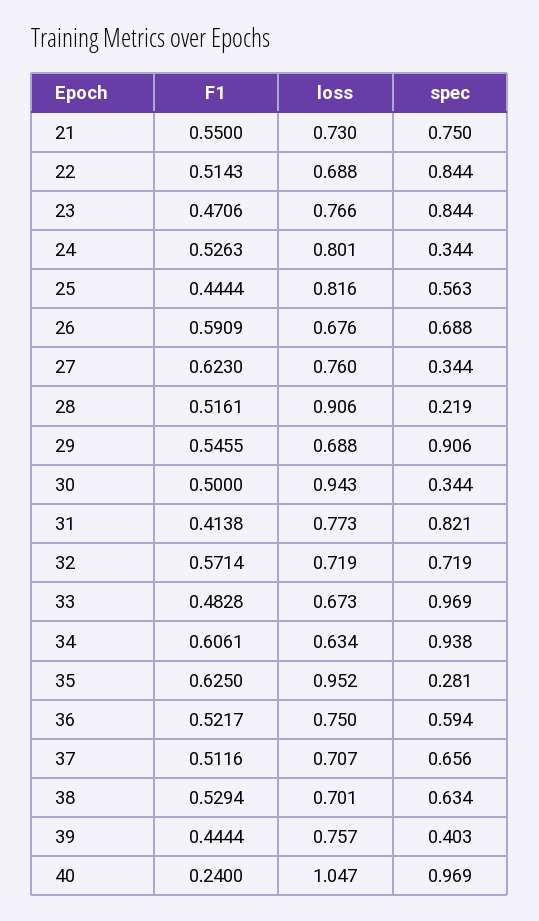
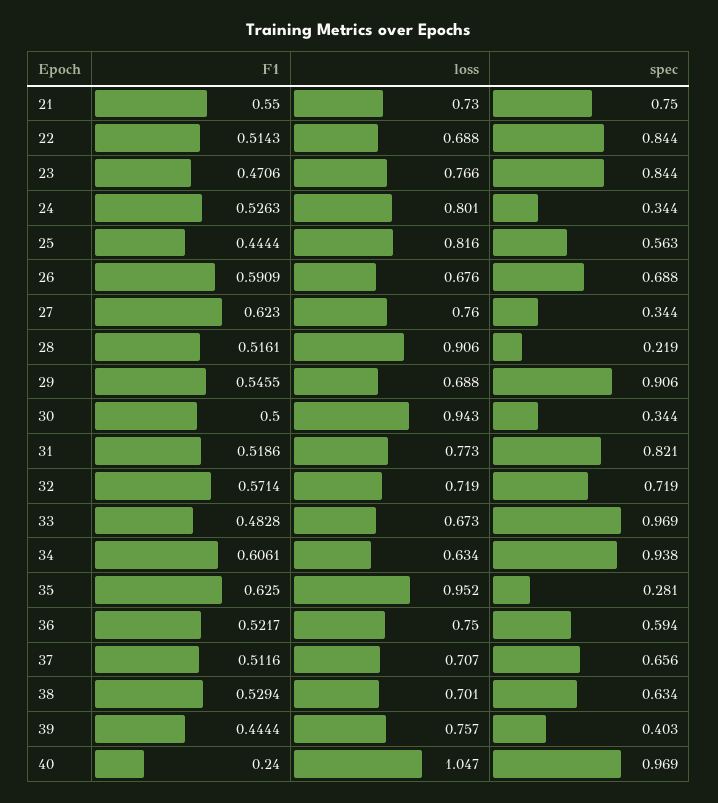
  {
    "F1": {
      "21": 0.55,
      "22": 0.5143,
      "23": 0.4706,
      "24": 0.5263,
      "25": 0.4444,
      "26": 0.5909,
      "27": 0.623,
      "28": 0.5161,
      "29": 0.5455,
      "30": 0.5,
-     "31": 0.4138,
+     "31": 0.5186,
      "32": 0.5714,
      "33": 0.4828,
      "34": 0.6061,
      "35": 0.625,
      "36": 0.5217,
      "37": 0.5116,
      "38": 0.5294,
      "39": 0.4444,
      "40": 0.24
    },
    "loss": {
      "21": 0.73,
      "22": 0.688,
      "23": 0.766,
      "24": 0.801,
      "25": 0.816,
      "26": 0.676,
      "27": 0.76,
      "28": 0.906,
      "29": 0.688,
      "30": 0.943,
      "31": 0.773,
      "32": 0.719,
      "33": 0.673,
      "34": 0.634,
      "35": 0.952,
      "36": 0.75,
      "37": 0.707,
      "38": 0.701,
      "39": 0.757,
      "40": 1.047
    },
    "spec": {
      "21": 0.75,
      "22": 0.844,
      "23": 0.844,
      "24": 0.344,
      "25": 0.563,
      "26": 0.688,
      "27": 0.344,
      "28": 0.219,
      "29": 0.906,
      "30": 0.344,
      "31": 0.821,
      "32": 0.719,
      "33": 0.969,
      "34": 0.938,
      "35": 0.281,
      "36": 0.594,
      "37": 0.656,
      "38": 0.634,
      "39": 0.403,
      "40": 0.969
    }
  }

